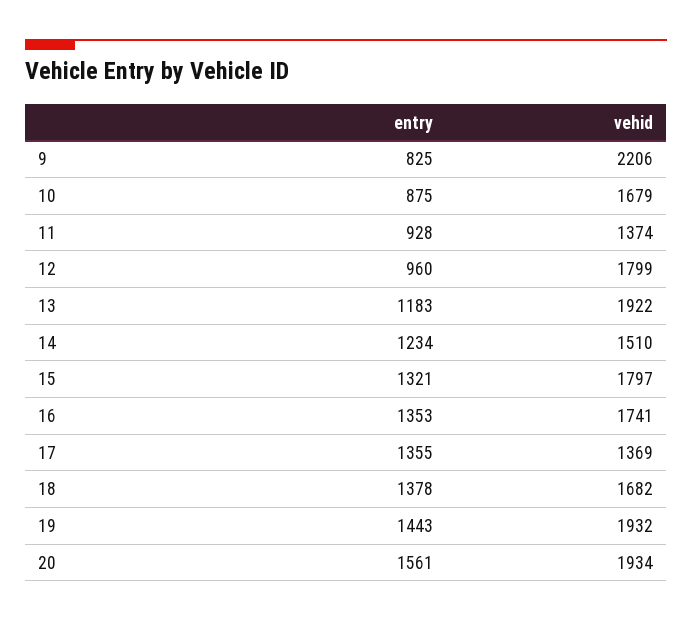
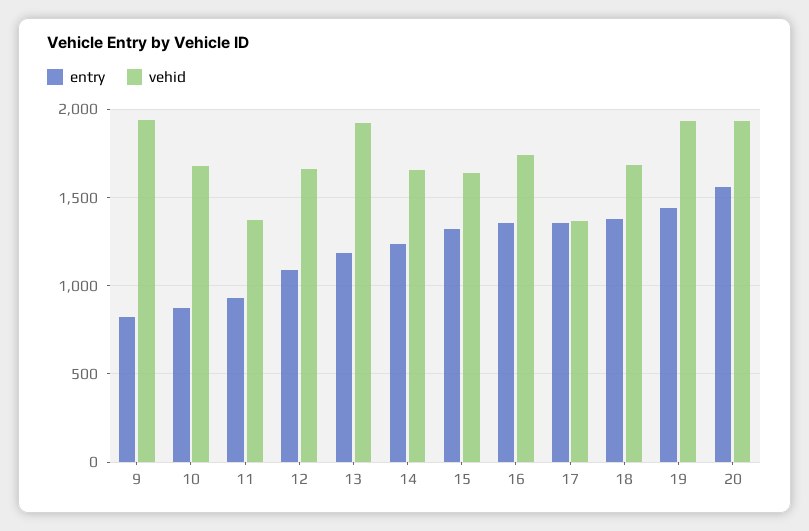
  {
    "entry": {
      "9": 825,
      "10": 875,
      "11": 928,
-     "12": 960,
+     "12": 1100,
      "13": 1183,
      "14": 1234,
      "15": 1321,
      "16": 1353,
      "17": 1355,
      "18": 1378,
      "19": 1443,
      "20": 1561
    },
    "vehid": {
-     "9": 2206,
+     "9": 1950,
      "10": 1679,
      "11": 1374,
-     "12": 1799,
+     "12": 1650,
      "13": 1922,
-     "14": 1510,
+     "14": 1650,
-     "15": 1797,
+     "15": 1650,
      "16": 1741,
      "17": 1369,
      "18": 1682,
      "19": 1932,
      "20": 1934
    }
  }

